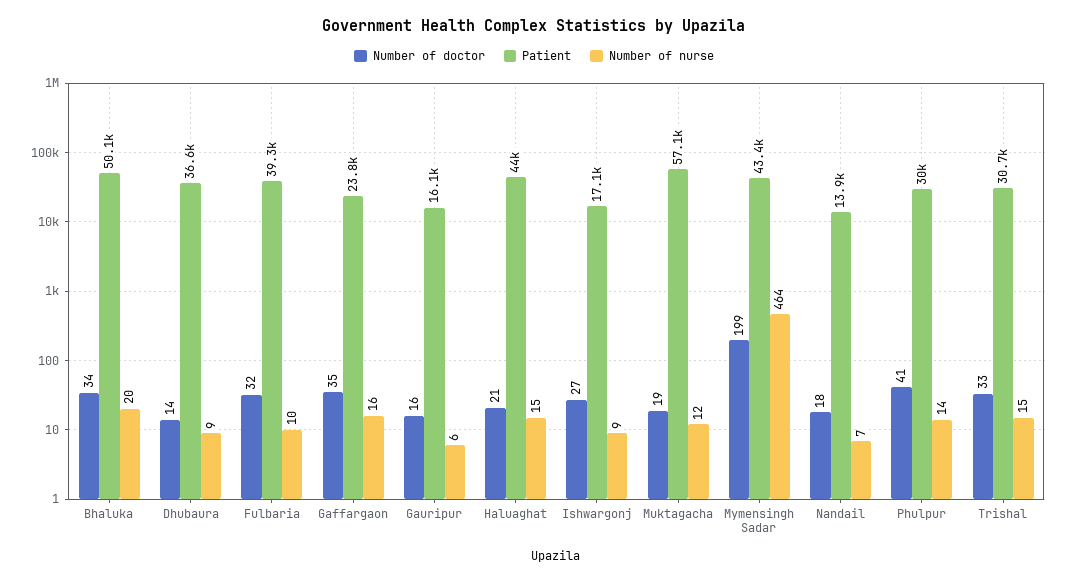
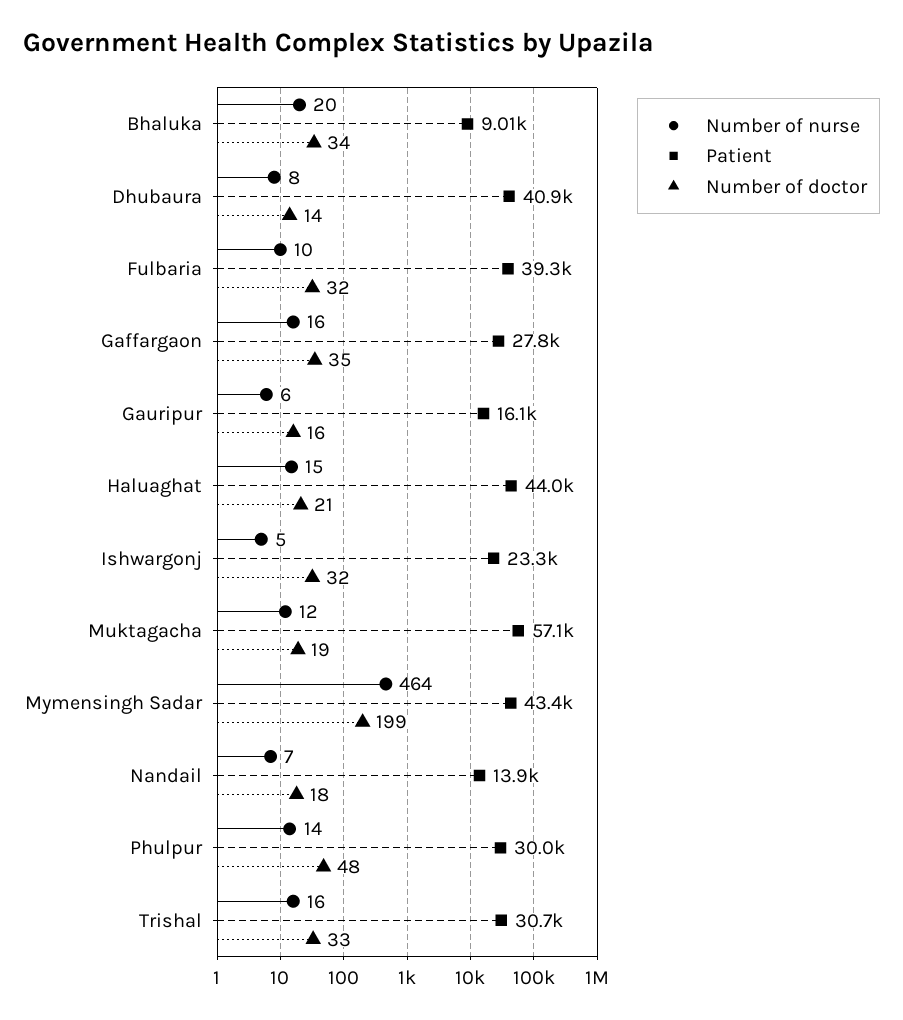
  {
    "Number of doctor": {
      "Bhaluka": 34,
      "Dhubaura": 14,
      "Fulbaria": 32,
      "Gaffargaon": 35,
      "Gauripur": 16,
      "Haluaghat": 21,
-     "Ishwargonj": 27,
+     "Ishwargonj": 32,
      "Muktagacha": 19,
      "Mymensingh Sadar": 199,
      "Nandail": 18,
-     "Phulpur": 41,
+     "Phulpur": 48,
      "Trishal": 33
    },
    "Patient": {
-     "Bhaluka": 50100,
+     "Bhaluka": 9010,
-     "Dhubaura": 36600,
+     "Dhubaura": 40900,
      "Fulbaria": 39300,
-     "Gaffargaon": 23800,
+     "Gaffargaon": 27800,
      "Gauripur": 16100,
      "Haluaghat": 44000,
-     "Ishwargonj": 17100,
+     "Ishwargonj": 23300,
      "Muktagacha": 57100,
      "Mymensingh Sadar": 43400,
      "Nandail": 13900,
      "Phulpur": 30000,
      "Trishal": 30700
    },
    "Number of nurse": {
      "Bhaluka": 20,
-     "Dhubaura": 9,
+     "Dhubaura": 8,
      "Fulbaria": 10,
      "Gaffargaon": 16,
      "Gauripur": 6,
      "Haluaghat": 15,
-     "Ishwargonj": 9,
+     "Ishwargonj": 5,
      "Muktagacha": 12,
      "Mymensingh Sadar": 464,
      "Nandail": 7,
      "Phulpur": 14,
-     "Trishal": 15
+     "Trishal": 16
    }
  }

